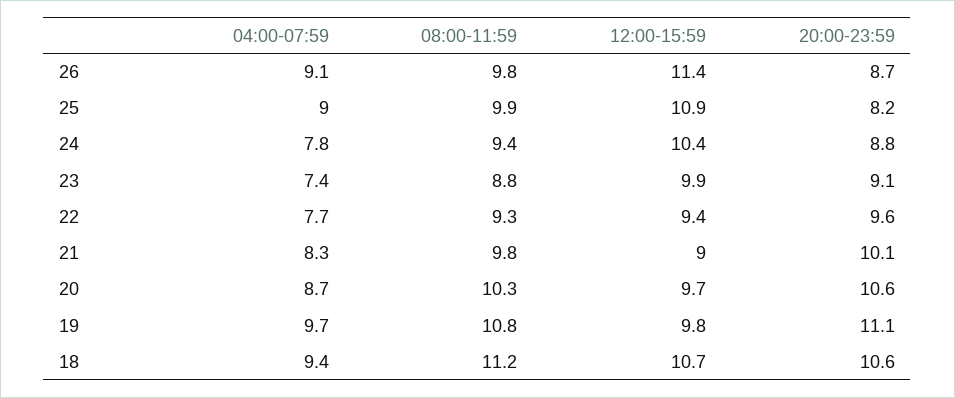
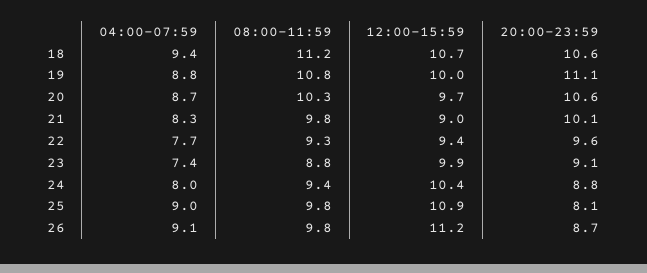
  {
    "04:00-07:59": {
      "26": 9.1,
      "25": 9,
-     "24": 7.8,
+     "24": 8,
      "23": 7.4,
      "22": 7.7,
      "21": 8.3,
      "20": 8.7,
-     "19": 9.7,
+     "19": 8.8,
      "18": 9.4
    },
    "08:00-11:59": {
      "26": 9.8,
-     "25": 9.9,
+     "25": 9.8,
      "24": 9.4,
      "23": 8.8,
      "22": 9.3,
      "21": 9.8,
      "20": 10.3,
      "19": 10.8,
      "18": 11.2
    },
    "12:00-15:59": {
-     "26": 11.4,
+     "26": 11.2,
      "25": 10.9,
      "24": 10.4,
      "23": 9.9,
      "22": 9.4,
      "21": 9,
      "20": 9.7,
-     "19": 9.8,
+     "19": 10,
      "18": 10.7
    },
    "20:00-23:59": {
      "26": 8.7,
-     "25": 8.2,
+     "25": 8.1,
      "24": 8.8,
      "23": 9.1,
      "22": 9.6,
      "21": 10.1,
      "20": 10.6,
      "19": 11.1,
      "18": 10.6
    }
  }

